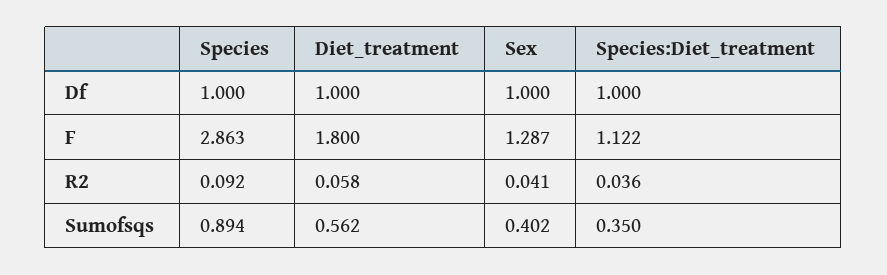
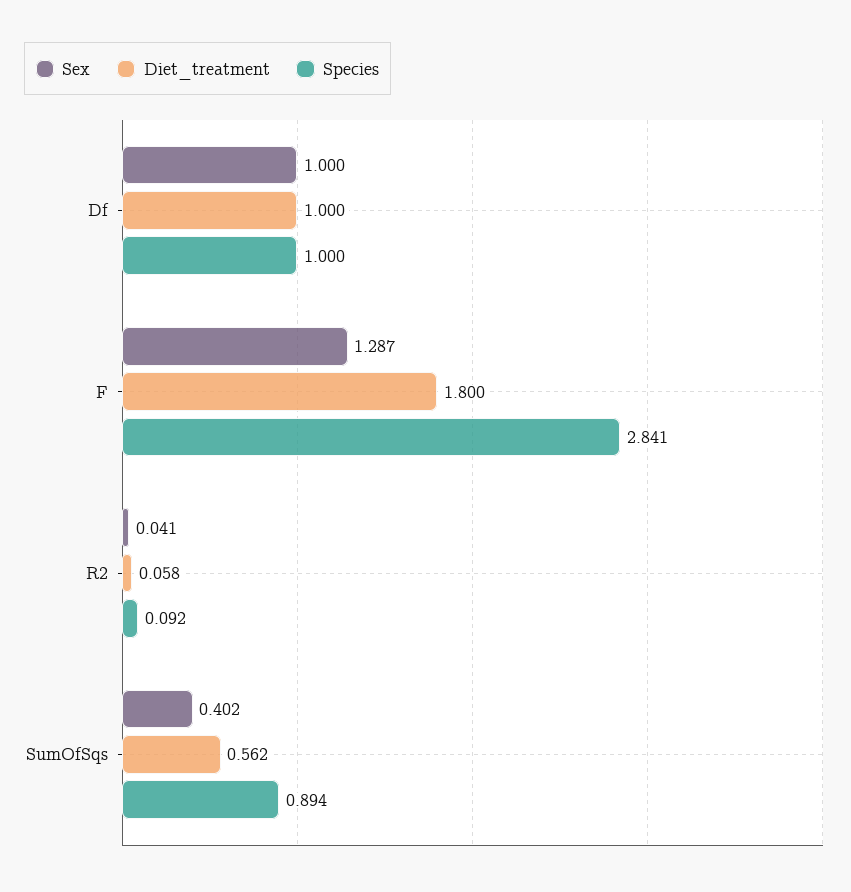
  {
    "Species": {
      "Df": 1,
-     "F": 2.863,
+     "F": 2.841,
      "R2": 0.092,
      "Sumofsqs": 0.894
    },
    "Diet_treatment": {
      "Df": 1,
      "F": 1.8,
      "R2": 0.058,
      "Sumofsqs": 0.562
    },
    "Sex": {
      "Df": 1,
      "F": 1.287,
      "R2": 0.041,
      "Sumofsqs": 0.402
-   },
+   }
-   "Species:Diet_treatment": {
-     "Df": 1,
-     "F": 1.122,
-     "R2": 0.036,
-     "Sumofsqs": 0.35
-   }
  }

